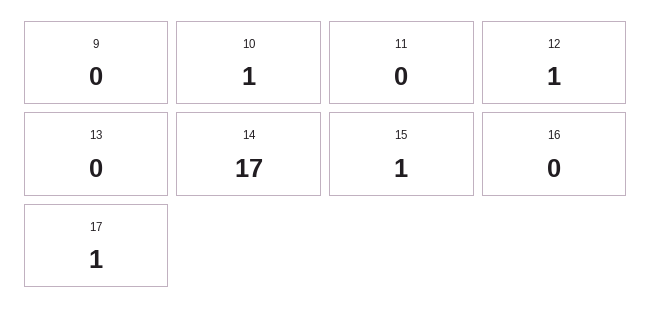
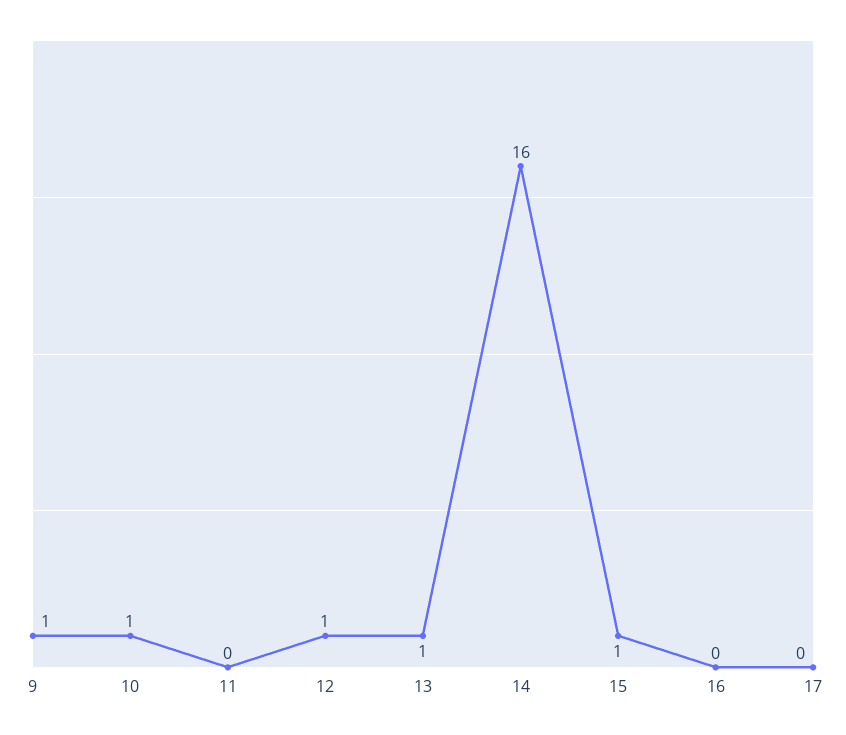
  {
-   "9": 0,
+   "9": 1,
    "10": 1,
    "11": 0,
    "12": 1,
-   "13": 0,
+   "13": 1,
-   "14": 17,
+   "14": 16,
    "15": 1,
    "16": 0,
-   "17": 1
+   "17": 0
  }

